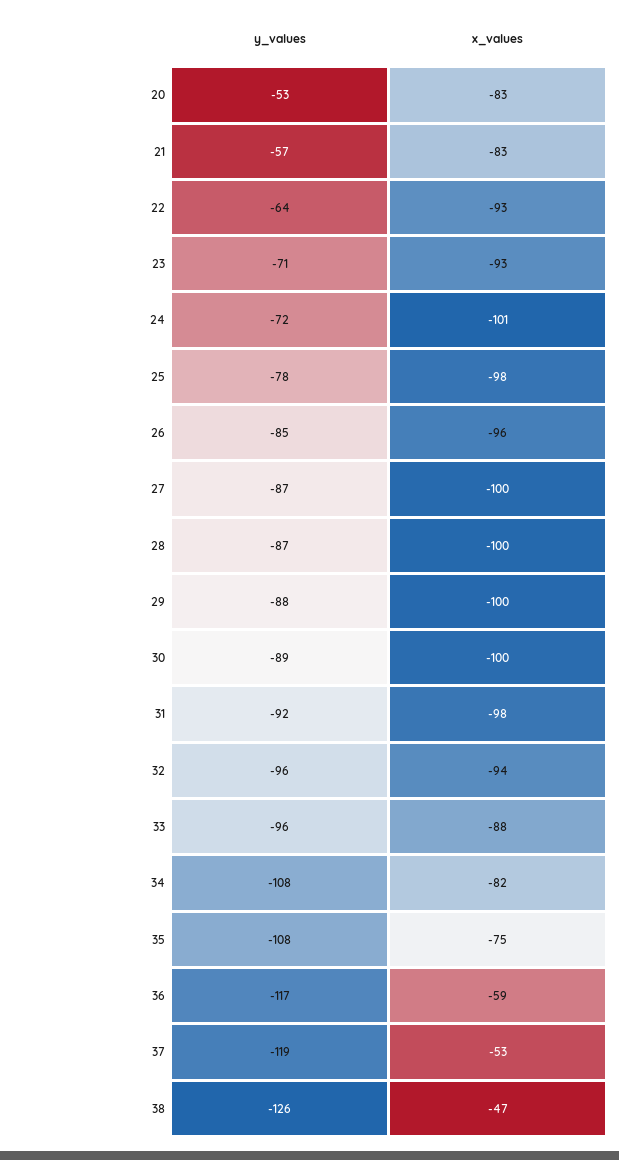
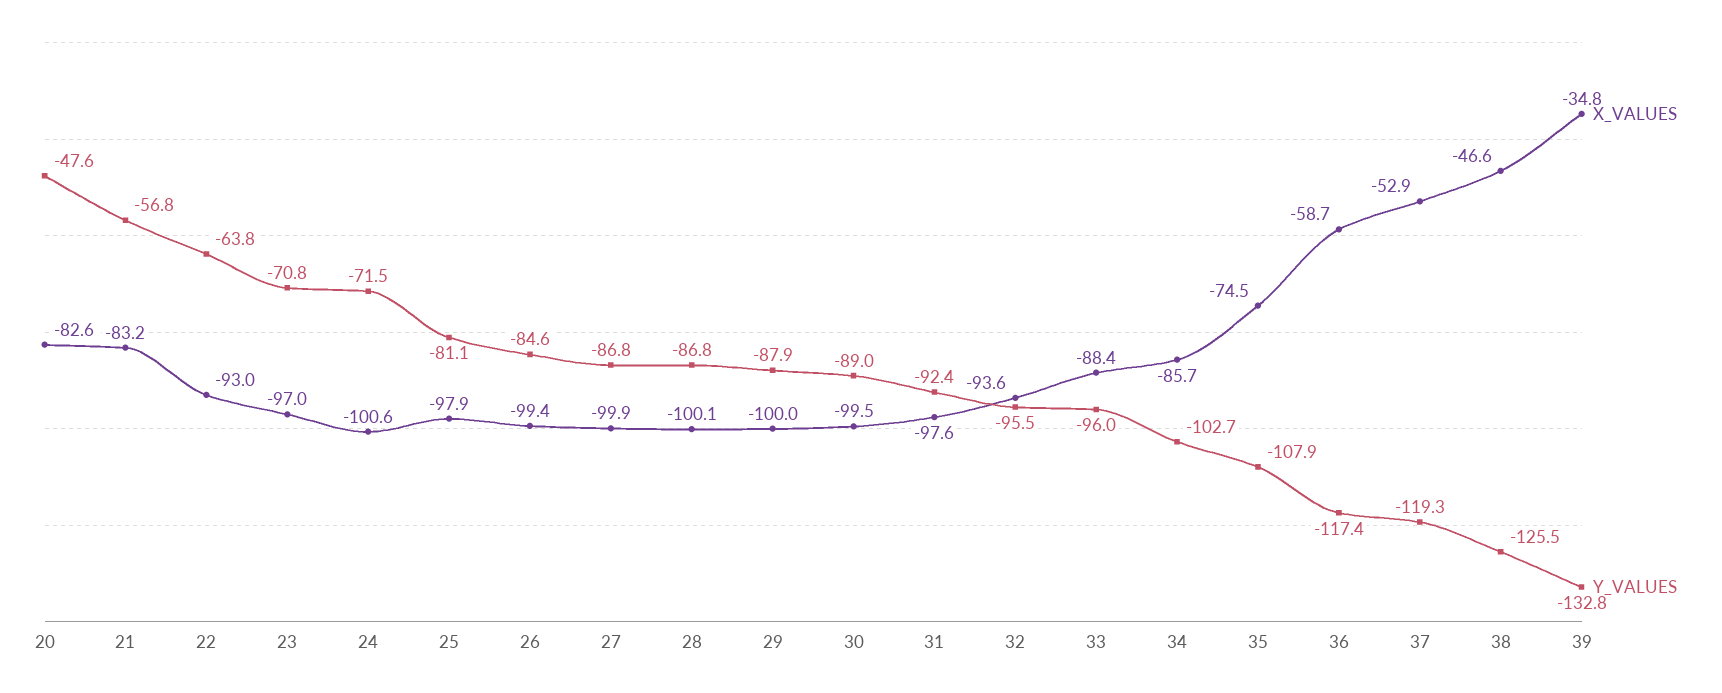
  {
    "y_values": {
-     "20": -53,
+     "20": -47.6,
      "21": -56.8,
      "22": -63.8,
      "23": -70.8,
      "24": -71.5,
-     "25": -78,
+     "25": -81.1,
      "26": -84.6,
      "27": -86.8,
      "28": -86.8,
      "29": -87.9,
      "30": -89,
      "31": -92.4,
      "32": -95.5,
      "33": -96,
-     "34": -108,
+     "34": -102.7,
      "35": -107.9,
      "36": -117.4,
      "37": -119.3,
-     "38": -125.5
+     "38": -125.5,
+     "39": -132.8
    },
    "x_values": {
      "20": -82.6,
      "21": -83.2,
      "22": -93,
-     "23": -93,
+     "23": -97,
      "24": -100.6,
      "25": -97.9,
-     "26": -96,
+     "26": -99.4,
      "27": -99.9,
      "28": -100.1,
      "29": -100,
      "30": -99.5,
      "31": -97.6,
      "32": -93.6,
      "33": -88.4,
-     "34": -82,
+     "34": -85.7,
      "35": -74.5,
      "36": -58.7,
      "37": -52.9,
-     "38": -46.6
+     "38": -46.6,
+     "39": -34.8
    }
  }

